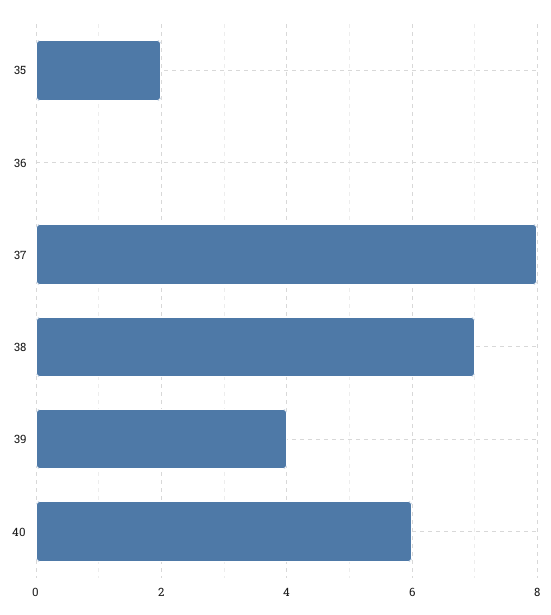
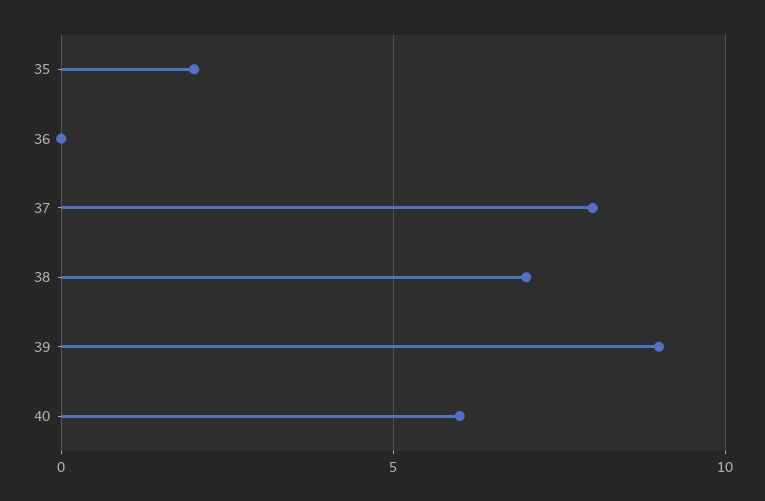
  {
    "35": 2,
    "36": 0,
    "37": 8,
    "38": 7,
-   "39": 4,
+   "39": 9,
    "40": 6
  }

